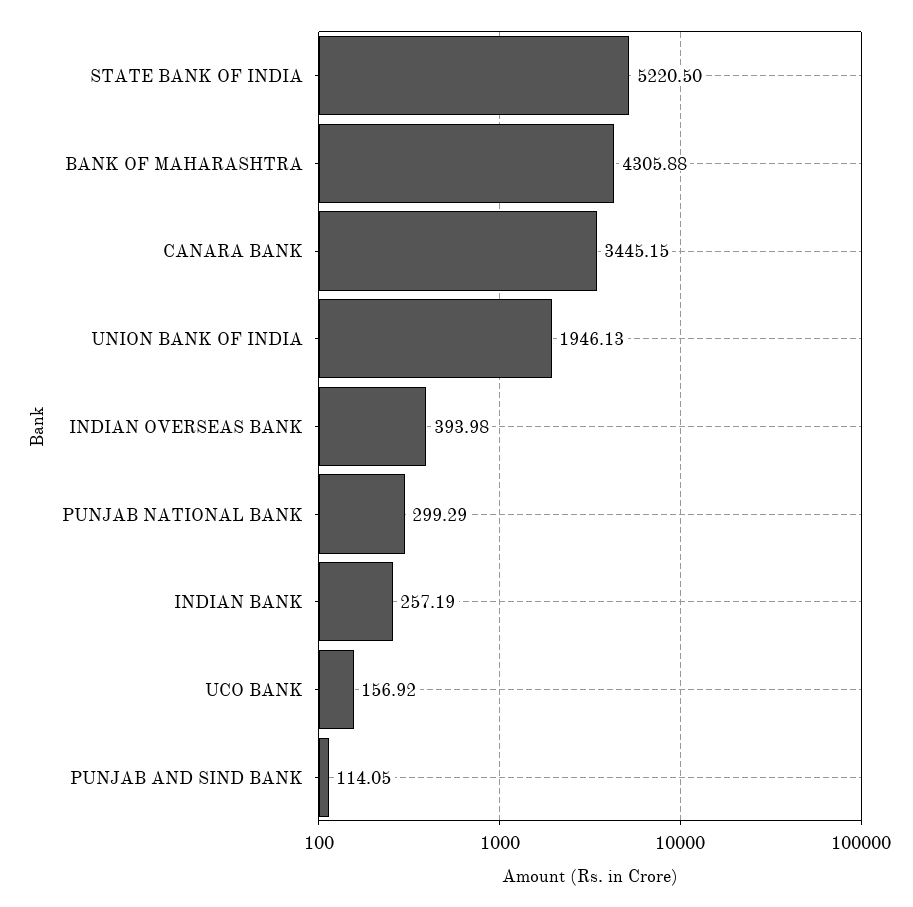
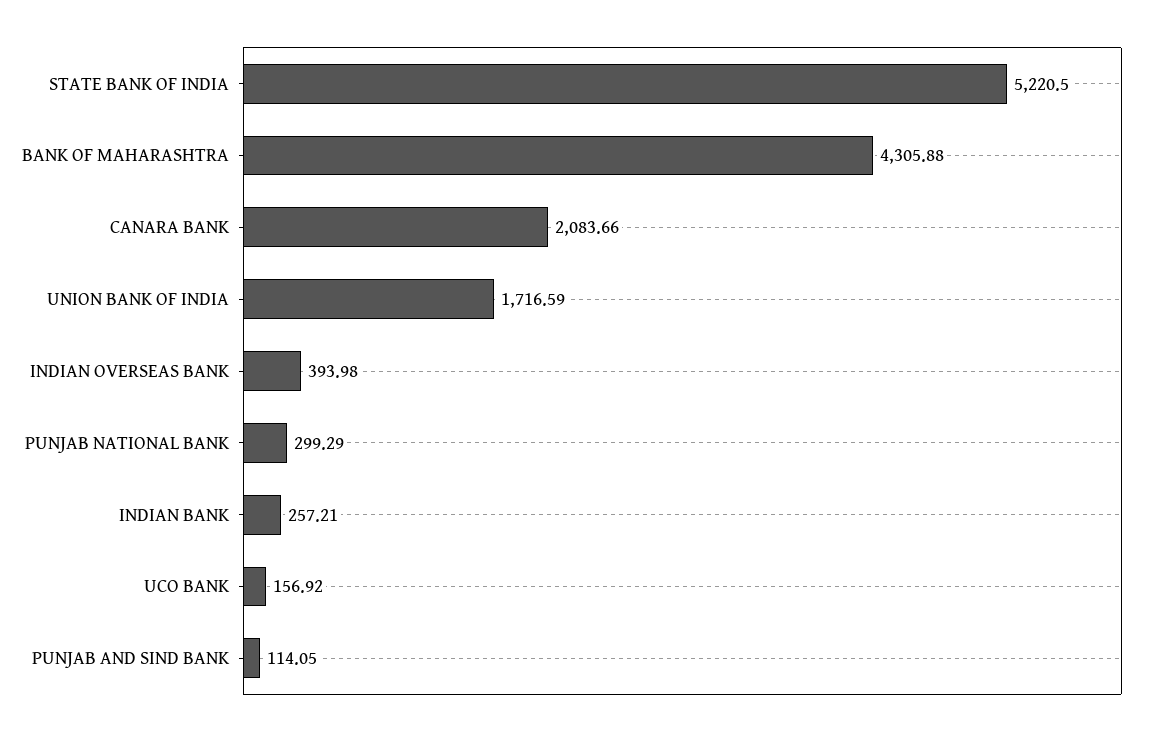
  {
    "STATE BANK OF INDIA": 5220.5,
    "BANK OF MAHARASHTRA": 4305.88,
-   "CANARA BANK": 3445.15,
+   "CANARA BANK": 2083.66,
-   "UNION BANK OF INDIA": 1946.13,
+   "UNION BANK OF INDIA": 1716.59,
    "INDIAN OVERSEAS BANK": 393.98,
    "PUNJAB NATIONAL BANK": 299.29,
-   "INDIAN BANK": 257.19,
+   "INDIAN BANK": 257.21,
    "UCO BANK": 156.92,
    "PUNJAB AND SIND BANK": 114.05
  }

